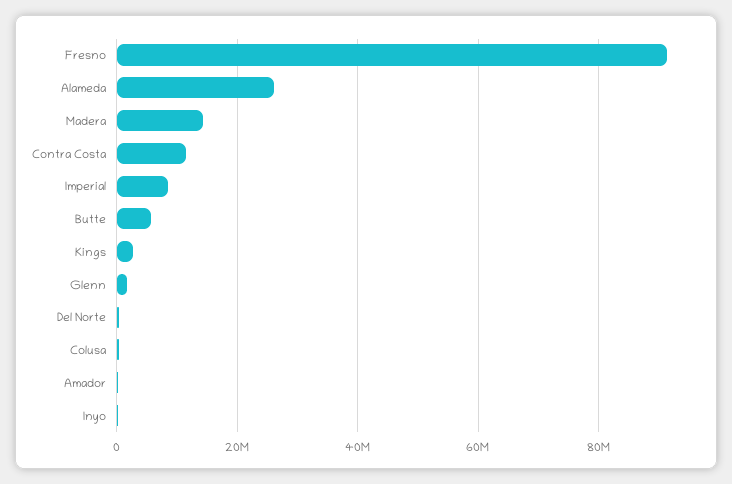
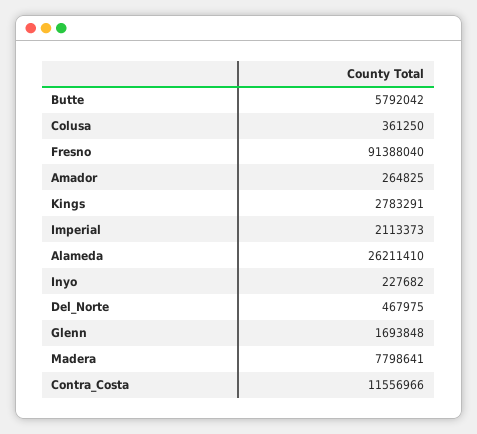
  {
    "Fresno": 91388040,
    "Alameda": 26211410,
-   "Madera": 14000000,
+   "Madera": 7798641,
    "Contra Costa": 11556966,
-   "Imperial": 8000000,
+   "Imperial": 2113373,
    "Butte": 5792042,
    "Kings": 2783291,
    "Glenn": 1693848,
    "Del Norte": 467975,
    "Colusa": 361250,
    "Amador": 264825,
    "Inyo": 227682
  }

